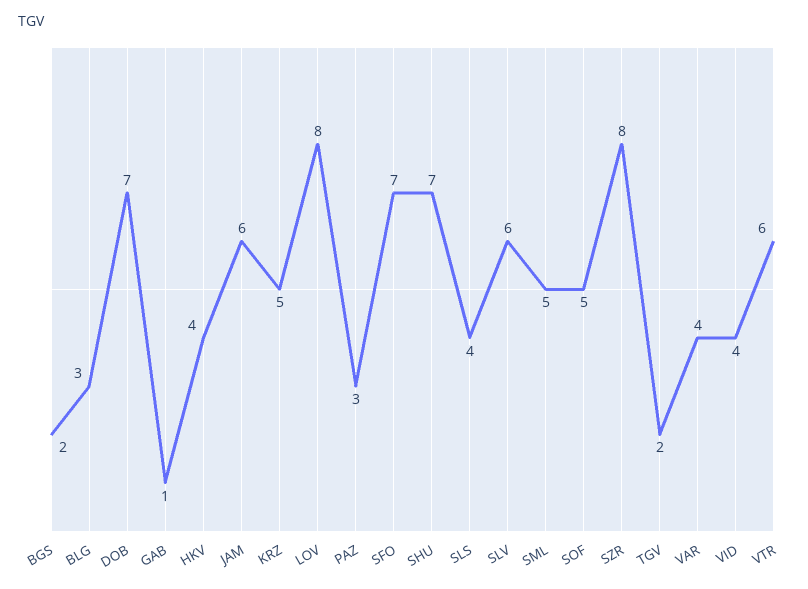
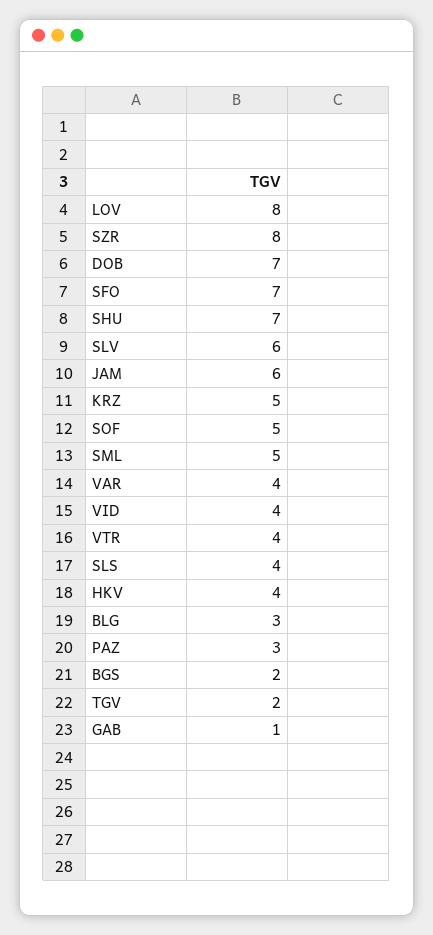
  {
    "BGS": 2,
    "BLG": 3,
    "DOB": 7,
    "GAB": 1,
    "HKV": 4,
    "JAM": 6,
    "KRZ": 5,
    "LOV": 8,
    "PAZ": 3,
    "SFO": 7,
    "SHU": 7,
    "SLS": 4,
    "SLV": 6,
    "SML": 5,
    "SOF": 5,
    "SZR": 8,
    "TGV": 2,
    "VAR": 4,
    "VID": 4,
-   "VTR": 6
+   "VTR": 4
  }

